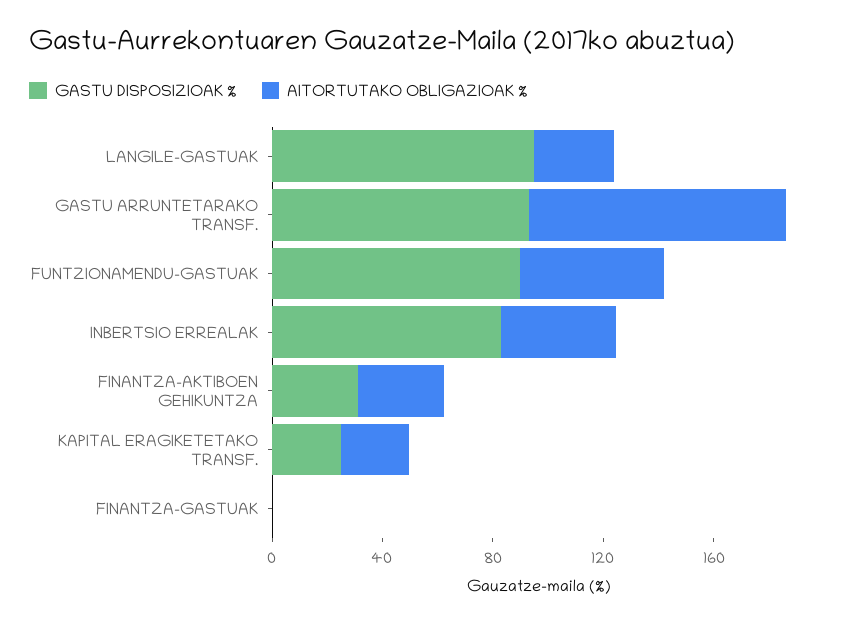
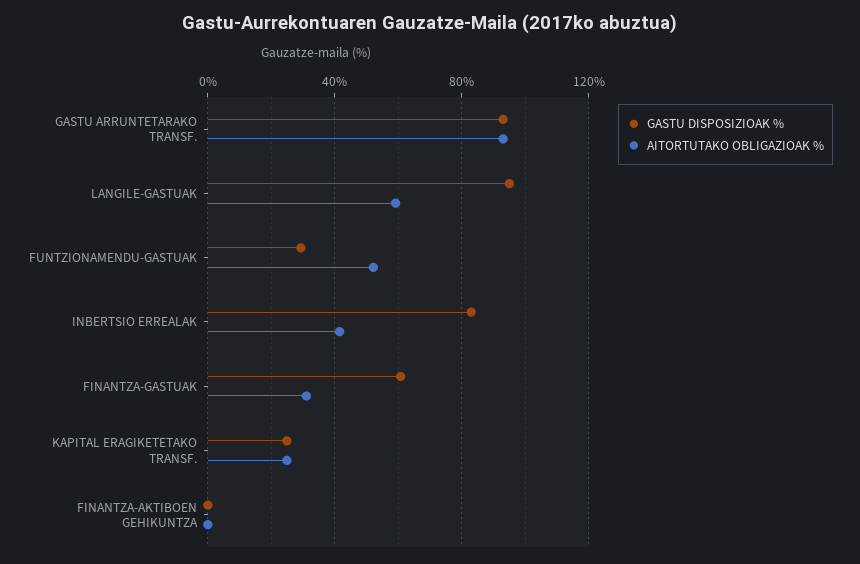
  {
    "GASTU DISPOSIZIOAK %": {
      "LANGILE-GASTUAK": 95,
      "GASTU ARRUNTETARAKO TRANSF.": 95,
-     "FUNTZIONAMENDU-GASTUAK": 90,
+     "FUNTZIONAMENDU-GASTUAK": 30,
      "INBERTSIO ERREALAK": 85,
-     "FINANTZA-AKTIBOEN GEHIKUNTZA": 30,
+     "FINANTZA-AKTIBOEN GEHIKUNTZA": 0,
      "KAPITAL ERAGIKETETAKO TRANSF.": 25,
-     "FINANTZA-GASTUAK": 0
+     "FINANTZA-GASTUAK": 60
    },
    "AITORTUTAKO OBLIGAZIOAK %": {
-     "LANGILE-GASTUAK": 30,
+     "LANGILE-GASTUAK": 60,
      "GASTU ARRUNTETARAKO TRANSF.": 95,
      "FUNTZIONAMENDU-GASTUAK": 50,
      "INBERTSIO ERREALAK": 40,
-     "FINANTZA-AKTIBOEN GEHIKUNTZA": 30,
+     "FINANTZA-AKTIBOEN GEHIKUNTZA": 0,
      "KAPITAL ERAGIKETETAKO TRANSF.": 25,
-     "FINANTZA-GASTUAK": 0
+     "FINANTZA-GASTUAK": 30
    }
  }

